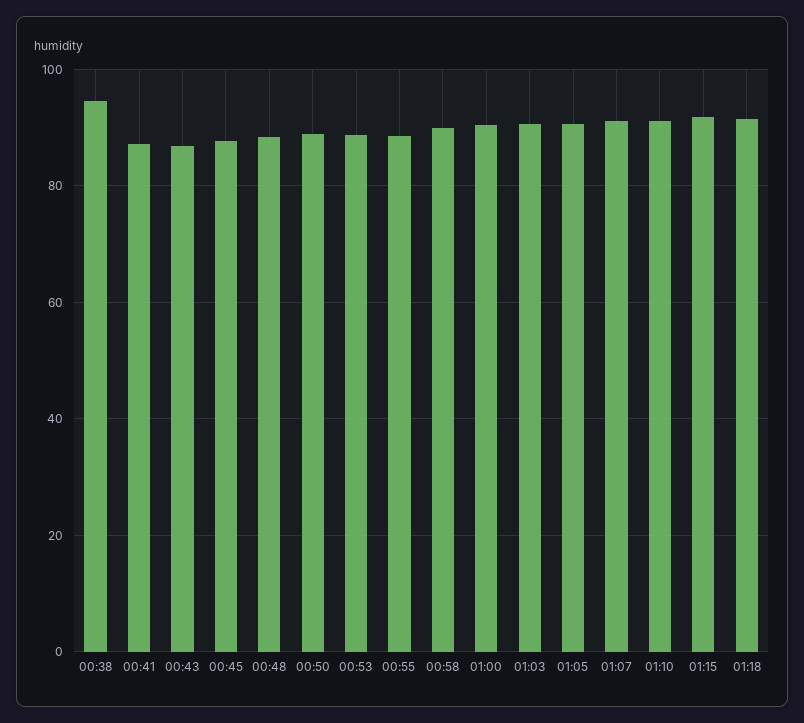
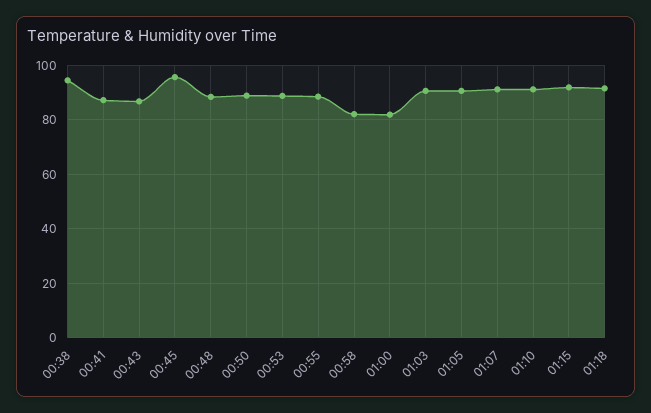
  {
    "00:38": 94,
    "00:41": 88,
    "00:43": 86,
-   "00:45": 88,
+   "00:45": 95,
    "00:48": 88,
    "00:50": 88,
    "00:53": 88,
    "00:55": 88,
-   "00:58": 90,
+   "00:58": 82.5,
-   "01:00": 90,
+   "01:00": 82.5,
    "01:03": 90,
    "01:05": 90,
    "01:07": 92,
    "01:10": 92,
    "01:15": 92,
    "01:18": 92
  }

